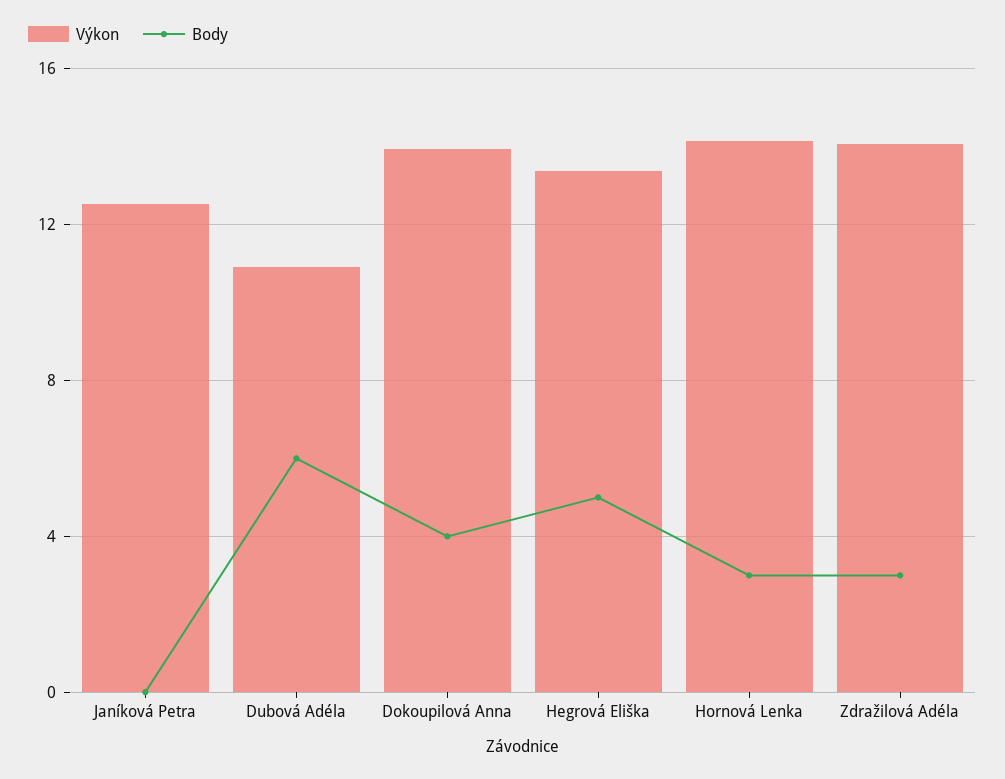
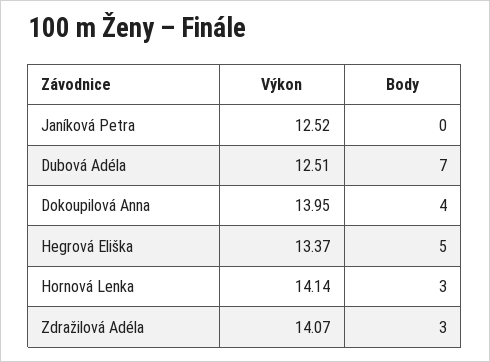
  {
    "Výkon": {
      "Janíková Petra": 12.52,
-     "Dubová Adéla": 11,
+     "Dubová Adéla": 12.51,
      "Dokoupilová Anna": 13.95,
      "Hegrová Eliška": 13.37,
      "Hornová Lenka": 14.14,
      "Zdražilová Adéla": 14.07
    },
    "Body": {
      "Janíková Petra": 0,
-     "Dubová Adéla": 6,
+     "Dubová Adéla": 7,
      "Dokoupilová Anna": 4,
      "Hegrová Eliška": 5,
      "Hornová Lenka": 3,
      "Zdražilová Adéla": 3
    }
  }

